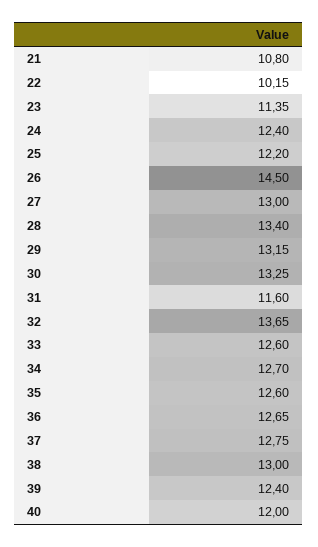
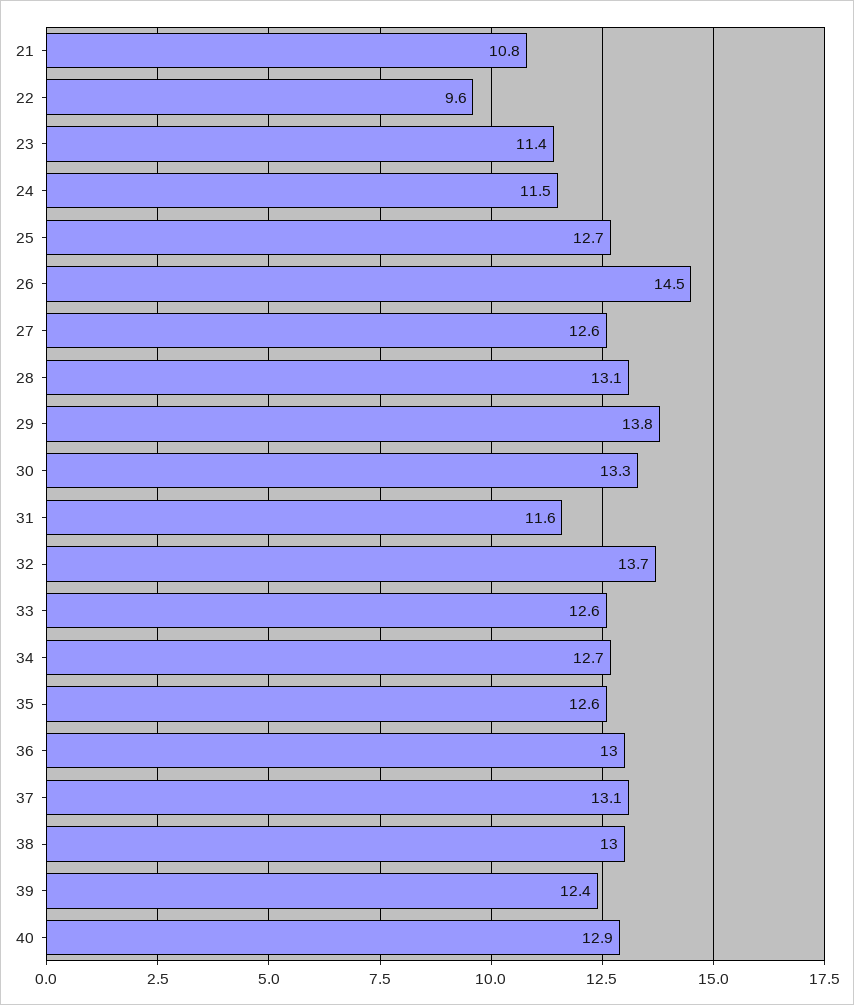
  {
    "21": 10.8,
-   "22": 10.15,
+   "22": 9.6,
    "23": 11.35,
-   "24": 12.4,
+   "24": 11.5,
-   "25": 12.2,
+   "25": 12.7,
    "26": 14.5,
-   "27": 13,
+   "27": 12.6,
-   "28": 13.4,
+   "28": 13.1,
-   "29": 13.15,
+   "29": 13.8,
    "30": 13.25,
    "31": 11.6,
    "32": 13.65,
    "33": 12.6,
    "34": 12.7,
    "35": 12.6,
-   "36": 12.65,
+   "36": 13,
-   "37": 12.75,
+   "37": 13.1,
    "38": 13,
    "39": 12.4,
-   "40": 12
+   "40": 12.9
  }

